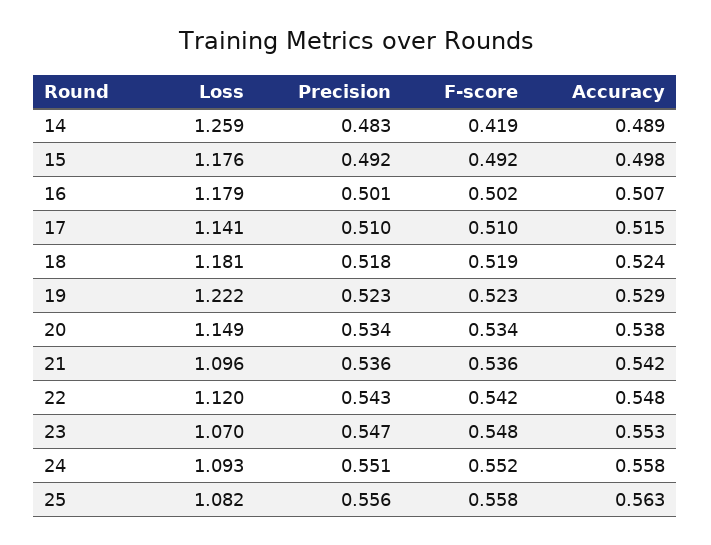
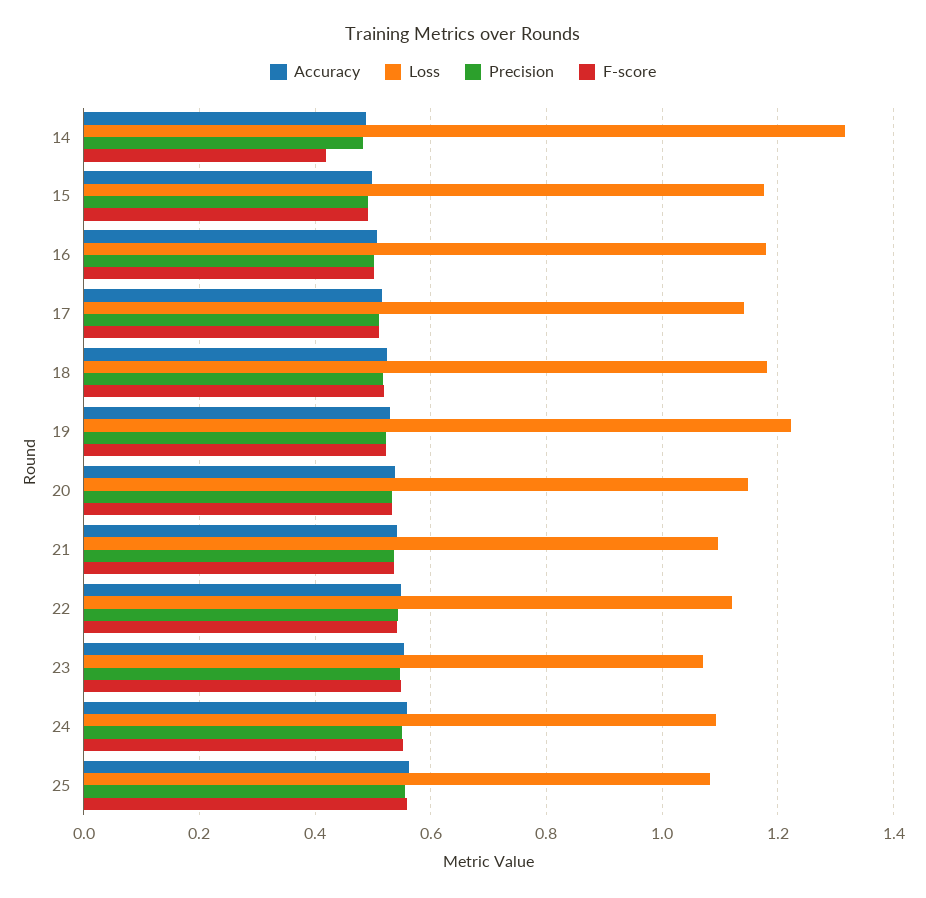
  {
    "Loss": {
-     "14": 1.259,
+     "14": 1.32,
      "15": 1.176,
      "16": 1.179,
      "17": 1.141,
      "18": 1.181,
      "19": 1.222,
      "20": 1.149,
      "21": 1.096,
      "22": 1.12,
      "23": 1.07,
      "24": 1.093,
      "25": 1.082
    },
    "Precision": {
      "14": 0.483,
      "15": 0.492,
      "16": 0.501,
      "17": 0.51,
      "18": 0.518,
      "19": 0.523,
      "20": 0.534,
      "21": 0.536,
      "22": 0.543,
      "23": 0.547,
      "24": 0.551,
      "25": 0.556
    },
    "F-score": {
      "14": 0.419,
      "15": 0.492,
      "16": 0.502,
      "17": 0.51,
      "18": 0.519,
      "19": 0.523,
      "20": 0.534,
      "21": 0.536,
      "22": 0.542,
      "23": 0.548,
      "24": 0.552,
      "25": 0.558
    },
    "Accuracy": {
      "14": 0.489,
      "15": 0.498,
      "16": 0.507,
      "17": 0.515,
      "18": 0.524,
      "19": 0.529,
      "20": 0.538,
      "21": 0.542,
      "22": 0.548,
      "23": 0.553,
      "24": 0.558,
      "25": 0.563
    }
  }

